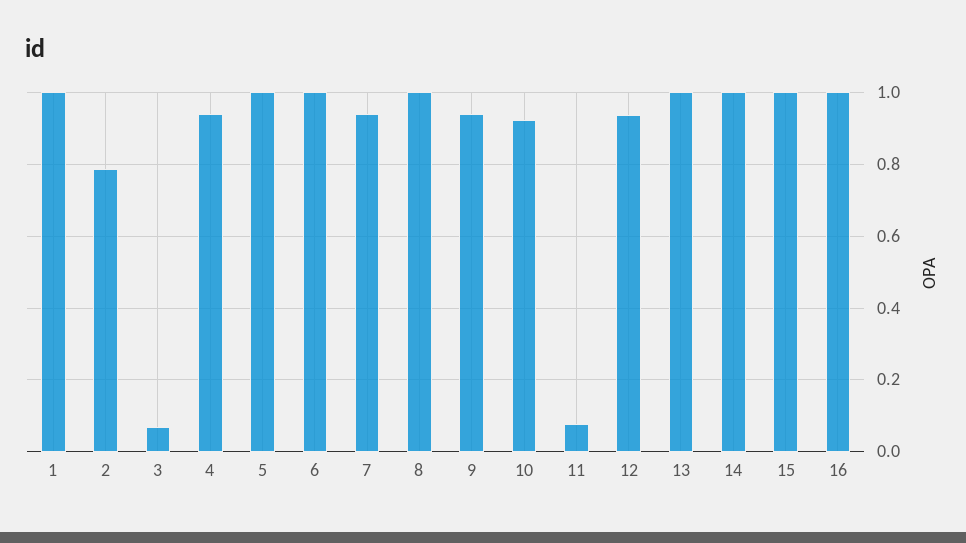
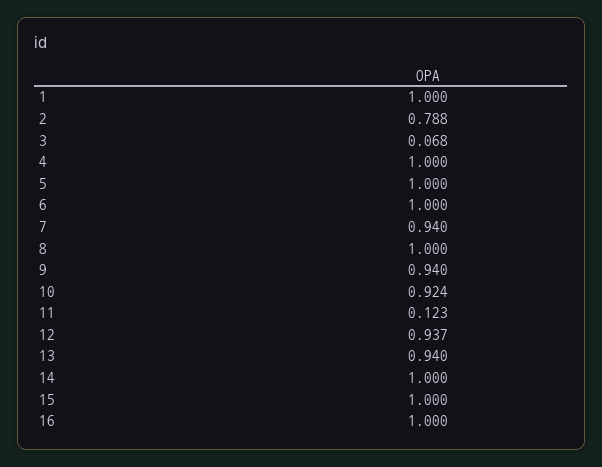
  {
    "1": 1,
    "2": 0.788,
    "3": 0.068,
-   "4": 0.94,
+   "4": 1,
    "5": 1,
    "6": 1,
    "7": 0.94,
    "8": 1,
    "9": 0.94,
    "10": 0.924,
-   "11": 0.08,
+   "11": 0.123,
    "12": 0.937,
-   "13": 1,
+   "13": 0.94,
    "14": 1,
    "15": 1,
    "16": 1
  }

